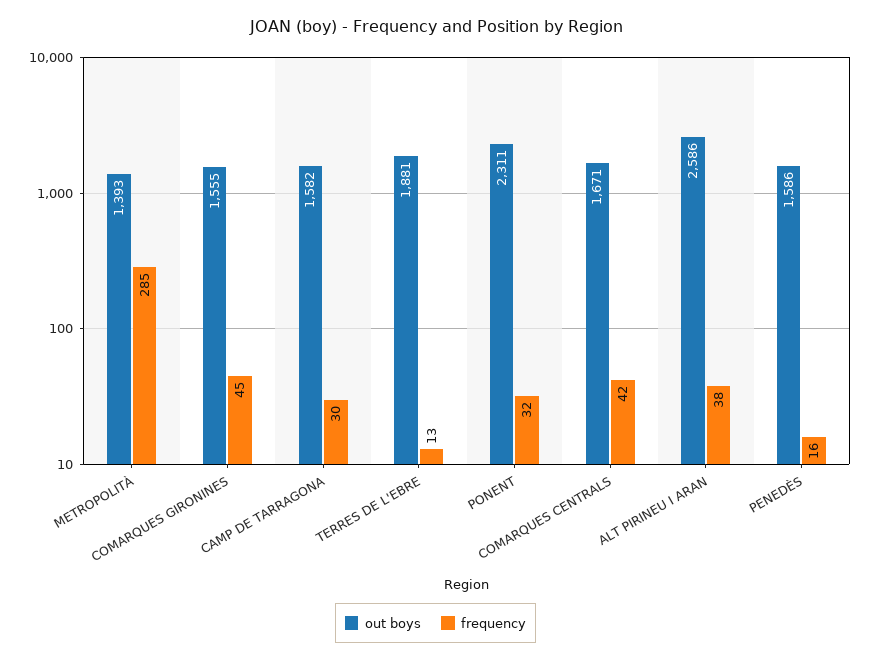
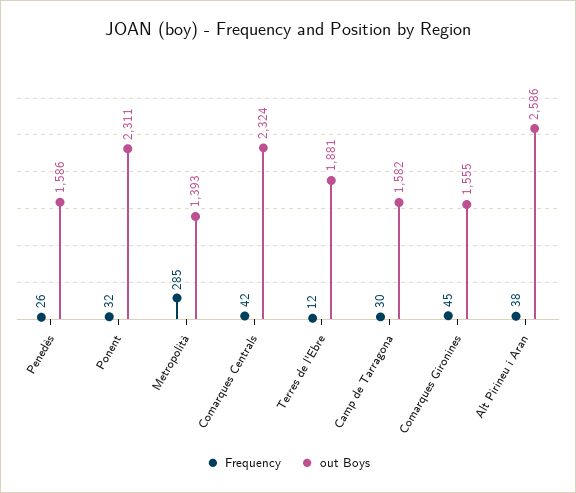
  {
    "out boys": {
      "METROPOLITÀ": 1393,
      "COMARQUES GIRONINES": 1555,
      "CAMP DE TARRAGONA": 1582,
      "TERRES DE L'EBRE": 1881,
      "PONENT": 2311,
-     "COMARQUES CENTRALS": 1671,
+     "COMARQUES CENTRALS": 2324,
      "ALT PIRINEU I ARAN": 2586,
      "PENEDÈS": 1586
    },
    "frequency": {
      "METROPOLITÀ": 285,
      "COMARQUES GIRONINES": 45,
      "CAMP DE TARRAGONA": 30,
-     "TERRES DE L'EBRE": 13,
+     "TERRES DE L'EBRE": 12,
      "PONENT": 32,
      "COMARQUES CENTRALS": 42,
      "ALT PIRINEU I ARAN": 38,
-     "PENEDÈS": 16
+     "PENEDÈS": 26
    }
  }

